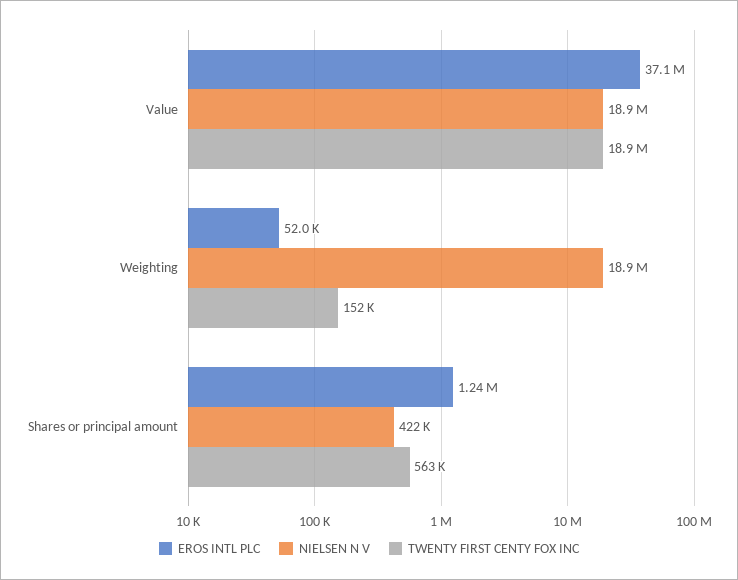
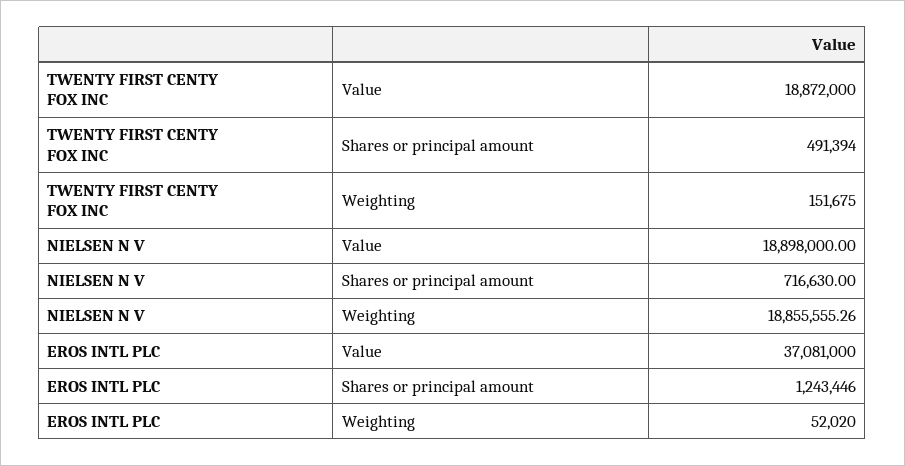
  {
    "EROS INTL PLC": {
      "Value": 37081000,
      "Weighting": 52020,
      "Shares or principal amount": 1243446
    },
    "NIELSEN N V": {
      "Value": 18898000,
      "Weighting": 18855555.26,
-     "Shares or principal amount": 422000
+     "Shares or principal amount": 716630
    },
    "TWENTY FIRST CENTY FOX INC": {
      "Value": 18872000,
      "Weighting": 151675,
-     "Shares or principal amount": 563000
+     "Shares or principal amount": 491394
    }
  }

